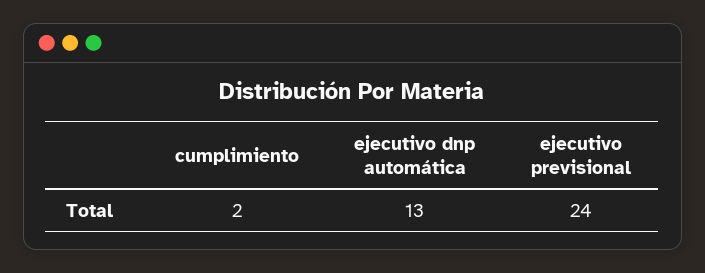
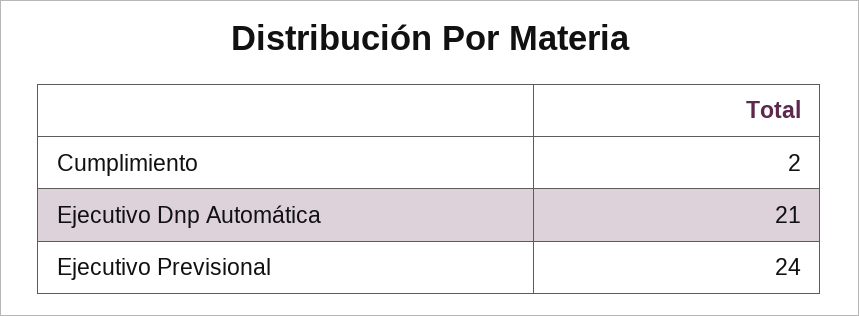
  {
    "cumplimiento": 2,
-   "ejecutivo dnp automática": 13,
+   "ejecutivo dnp automática": 21,
    "ejecutivo previsional": 24
  }

